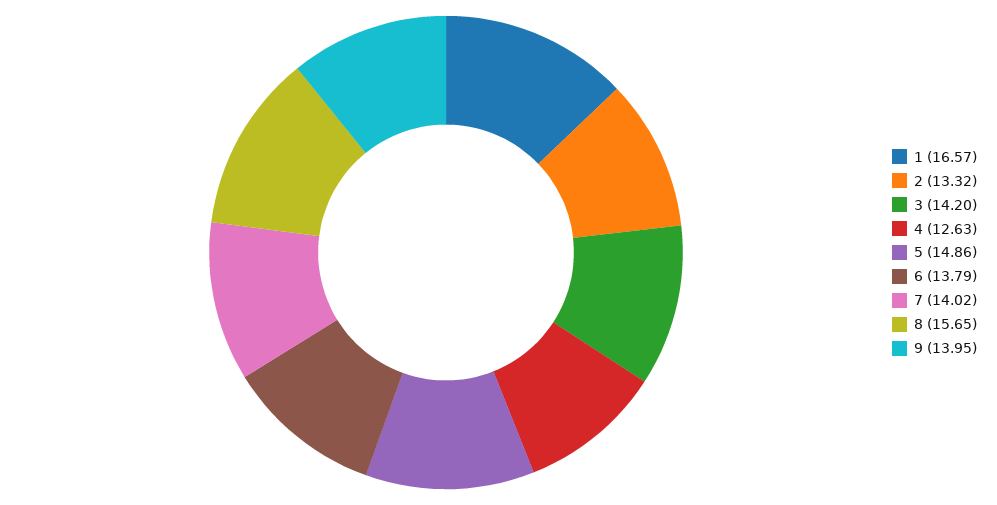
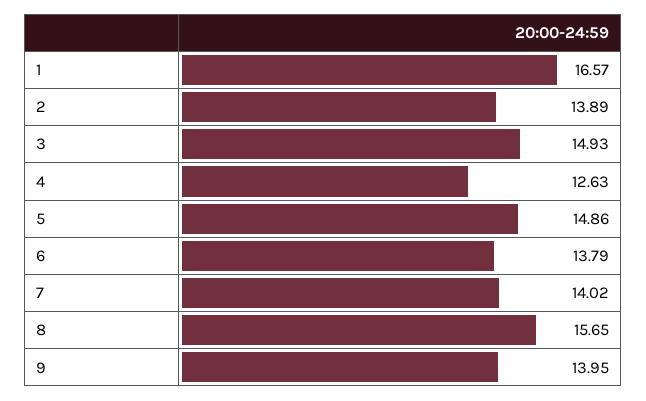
  {
    "1": 16.57,
-   "2": 13.32,
+   "2": 13.89,
-   "3": 14.2,
+   "3": 14.93,
    "4": 12.63,
    "5": 14.86,
    "6": 13.79,
    "7": 14.02,
    "8": 15.65,
    "9": 13.95
  }

